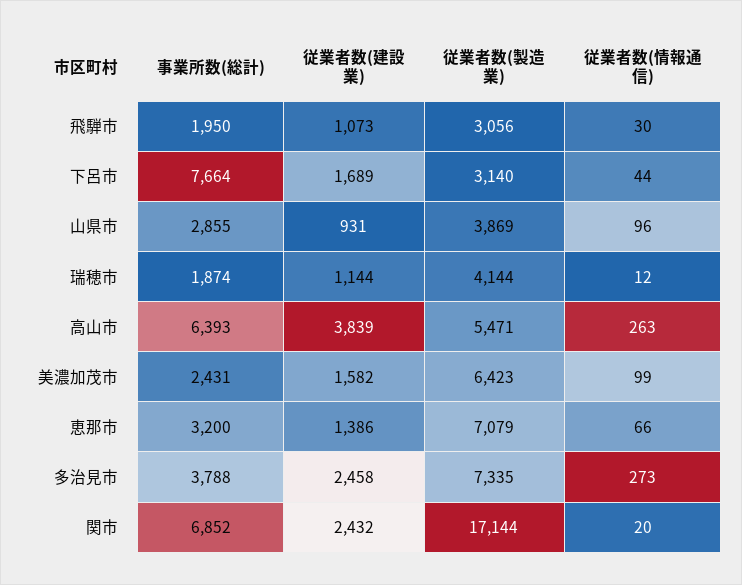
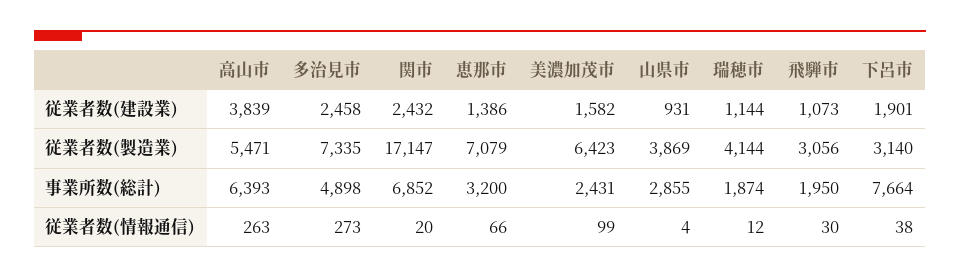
  {
    "事業所数(総計)": {
      "飛騨市": 1950,
      "下呂市": 7664,
      "山県市": 2855,
      "瑞穂市": 1874,
      "高山市": 6393,
      "美濃加茂市": 2431,
      "恵那市": 3200,
-     "多治見市": 3788,
+     "多治見市": 4898,
      "関市": 6852
    },
    "従業者数(建設業)": {
      "飛騨市": 1073,
-     "下呂市": 1689,
+     "下呂市": 1901,
      "山県市": 931,
      "瑞穂市": 1144,
      "高山市": 3839,
      "美濃加茂市": 1582,
      "恵那市": 1386,
      "多治見市": 2458,
      "関市": 2432
    },
    "従業者数(製造業)": {
      "飛騨市": 3056,
      "下呂市": 3140,
      "山県市": 3869,
      "瑞穂市": 4144,
      "高山市": 5471,
      "美濃加茂市": 6423,
      "恵那市": 7079,
      "多治見市": 7335,
-     "関市": 17144
+     "関市": 17147
    },
    "従業者数(情報通信)": {
      "飛騨市": 30,
-     "下呂市": 44,
+     "下呂市": 38,
-     "山県市": 96,
+     "山県市": 4,
      "瑞穂市": 12,
      "高山市": 263,
      "美濃加茂市": 99,
      "恵那市": 66,
      "多治見市": 273,
      "関市": 20
    }
  }

